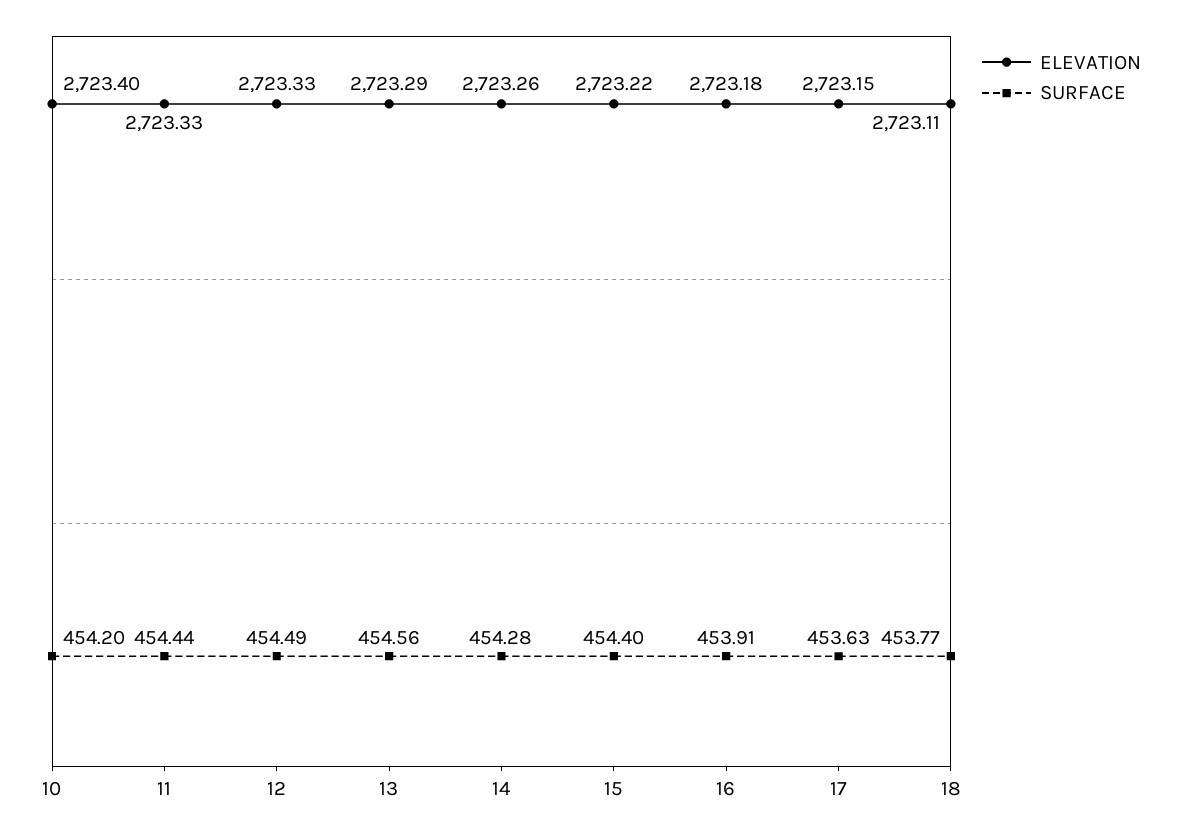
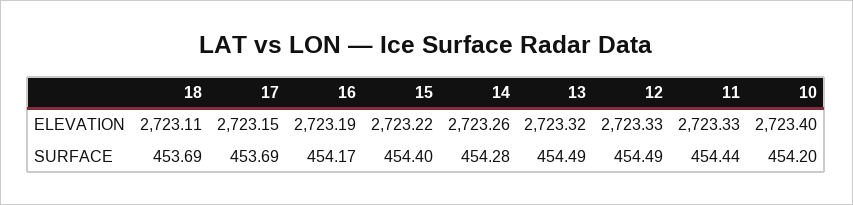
  {
    "ELEVATION": {
      "10": 2723.4,
      "11": 2723.33,
      "12": 2723.33,
-     "13": 2723.29,
+     "13": 2723.32,
      "14": 2723.26,
      "15": 2723.22,
-     "16": 2723.18,
+     "16": 2723.19,
      "17": 2723.15,
      "18": 2723.11
    },
    "SURFACE": {
      "10": 454.2,
      "11": 454.44,
      "12": 454.49,
-     "13": 454.56,
+     "13": 454.49,
      "14": 454.28,
      "15": 454.4,
-     "16": 453.91,
+     "16": 454.17,
-     "17": 453.63,
+     "17": 453.69,
-     "18": 453.77
+     "18": 453.69
    }
  }

